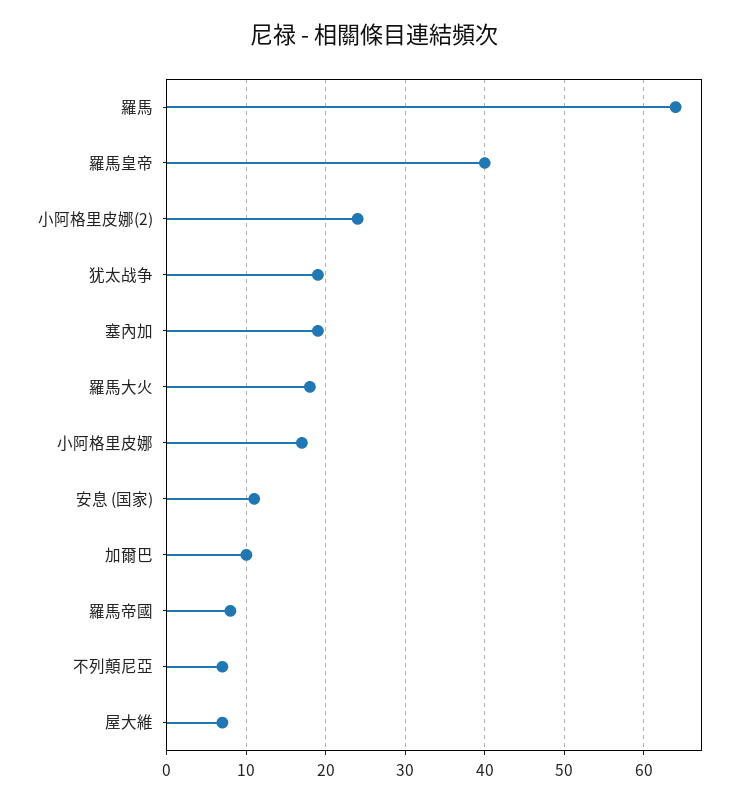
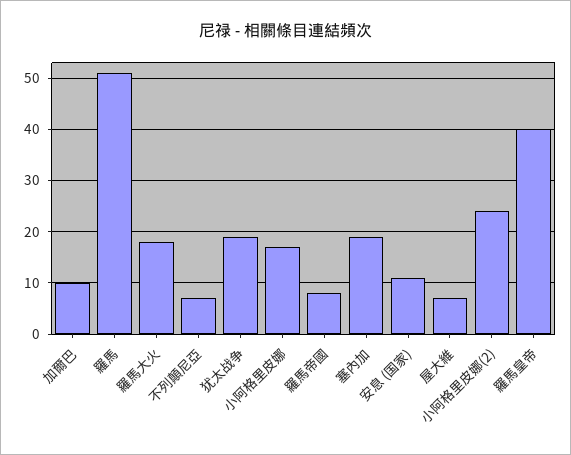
  {
-   "羅馬": 64,
+   "羅馬": 50,
    "羅馬皇帝": 40,
    "小阿格里皮娜(2)": 24,
    "犹太战争": 19,
    "塞內加": 19,
    "羅馬大火": 18,
    "小阿格里皮娜": 17,
    "安息 (国家)": 11,
    "加爾巴": 10,
    "羅馬帝國": 8,
    "不列顛尼亞": 7,
    "屋大維": 7
  }

